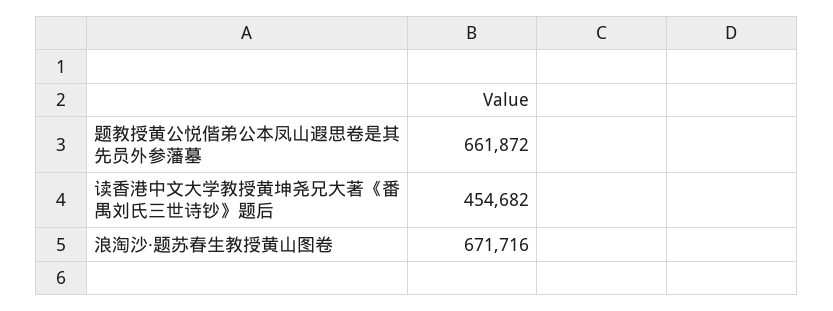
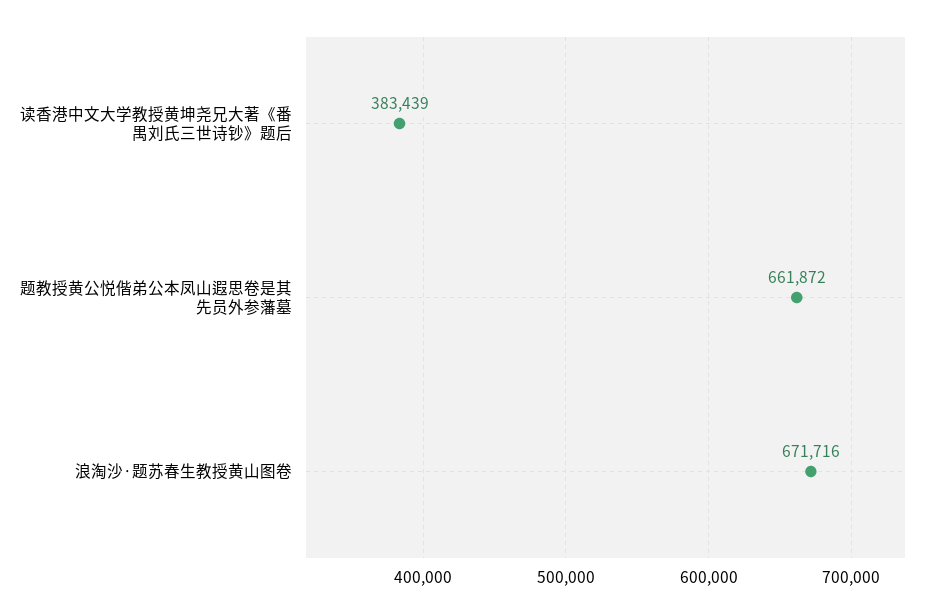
  {
    "题教授黄公悦偕弟公本凤山遐思卷是其先员外参藩墓": 661872,
-   "读香港中文大学教授黄坤尧兄大著《番禺刘氏三世诗钞》题后": 454682,
+   "读香港中文大学教授黄坤尧兄大著《番禺刘氏三世诗钞》题后": 383439,
    "浪淘沙·题苏春生教授黄山图卷": 671716
  }

